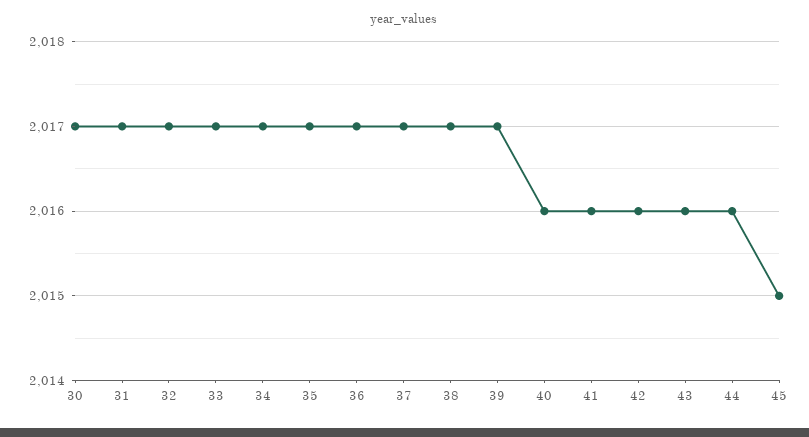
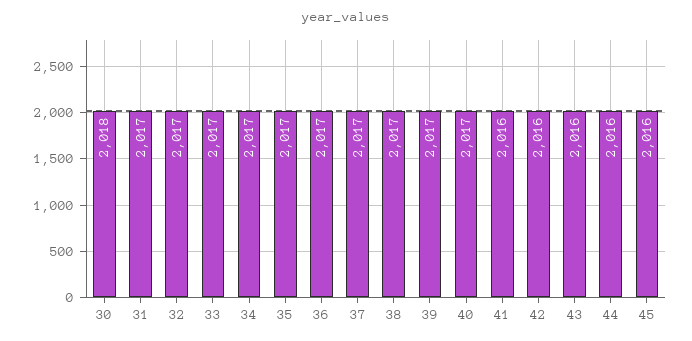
  {
-   "30": 2017,
+   "30": 2018,
    "31": 2017,
    "32": 2017,
    "33": 2017,
    "34": 2017,
    "35": 2017,
    "36": 2017,
    "37": 2017,
    "38": 2017,
    "39": 2017,
-   "40": 2016,
+   "40": 2017,
    "41": 2016,
    "42": 2016,
    "43": 2016,
    "44": 2016,
-   "45": 2015
+   "45": 2016
  }

